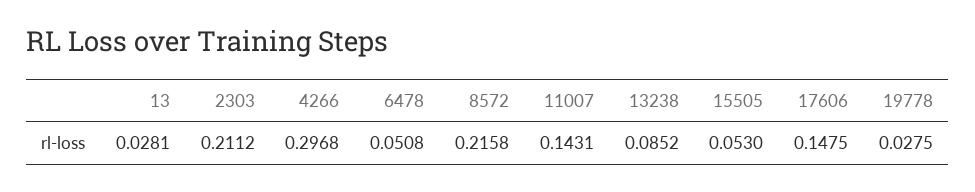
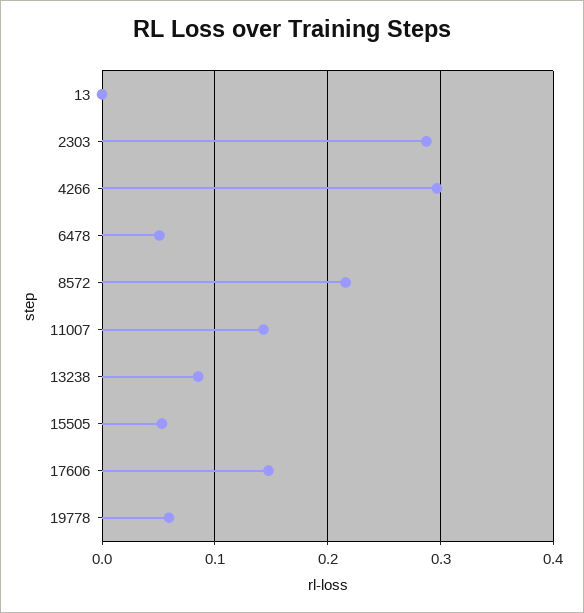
  {
-   "13": 0.0281,
+   "13": 0,
-   "2303": 0.2112,
+   "2303": 0.29,
    "4266": 0.2968,
    "6478": 0.0508,
    "8572": 0.2158,
    "11007": 0.1431,
    "13238": 0.0852,
    "15505": 0.053,
    "17606": 0.1475,
-   "19778": 0.0275
+   "19778": 0.06
  }

